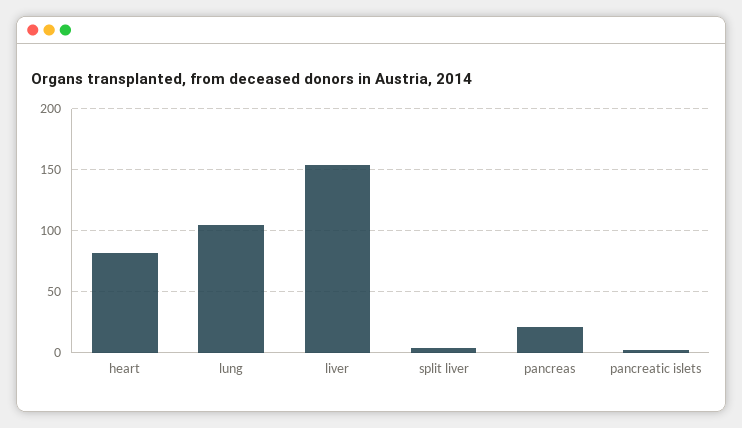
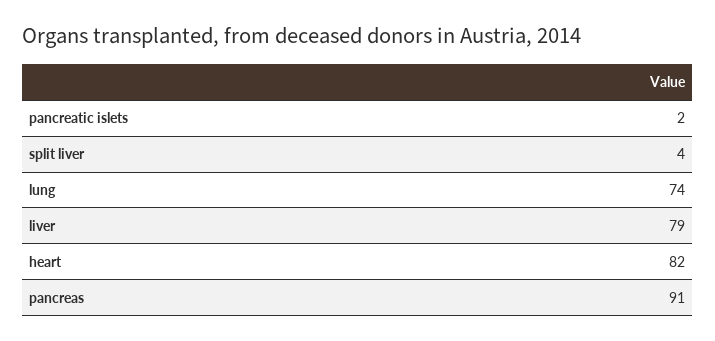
  {
    "heart": 82,
-   "lung": 105,
+   "lung": 74,
-   "liver": 155,
+   "liver": 79,
    "split liver": 4,
-   "pancreas": 20,
+   "pancreas": 91,
    "pancreatic islets": 2
  }

